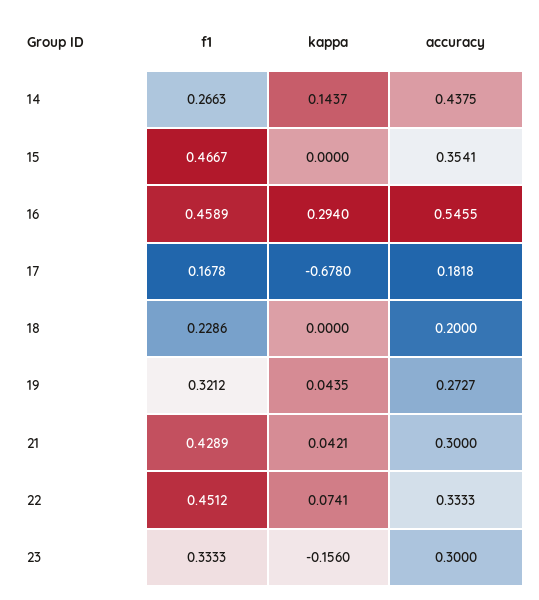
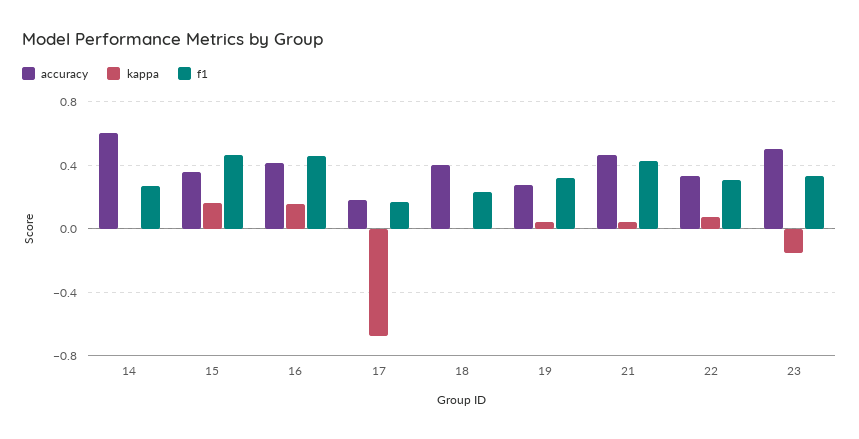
  {
    "f1": {
      "14": 0.2663,
      "15": 0.4667,
      "16": 0.4589,
      "17": 0.1678,
      "18": 0.2286,
      "19": 0.3212,
      "21": 0.4289,
-     "22": 0.4512,
+     "22": 0.3,
      "23": 0.3333
    },
    "kappa": {
-     "14": 0.1437,
+     "14": 0,
-     "15": 0,
+     "15": 0.15,
-     "16": 0.294,
+     "16": 0.15,
      "17": -0.678,
      "18": 0,
      "19": 0.0435,
      "21": 0.0421,
      "22": 0.0741,
      "23": -0.156
    },
    "accuracy": {
-     "14": 0.4375,
+     "14": 0.6,
      "15": 0.3541,
-     "16": 0.5455,
+     "16": 0.4,
      "17": 0.1818,
-     "18": 0.2,
+     "18": 0.4,
      "19": 0.2727,
-     "21": 0.3,
+     "21": 0.45,
      "22": 0.3333,
-     "23": 0.3
+     "23": 0.5
    }
  }

